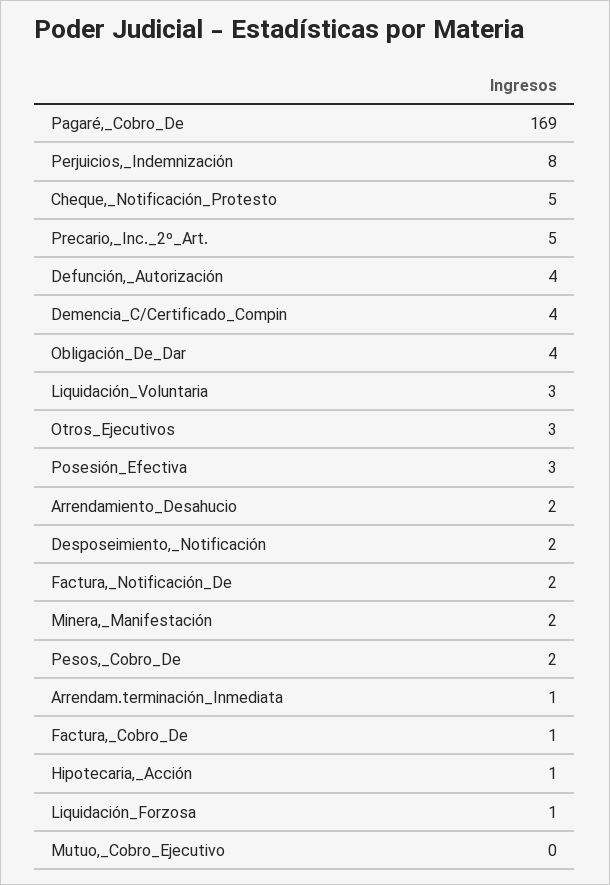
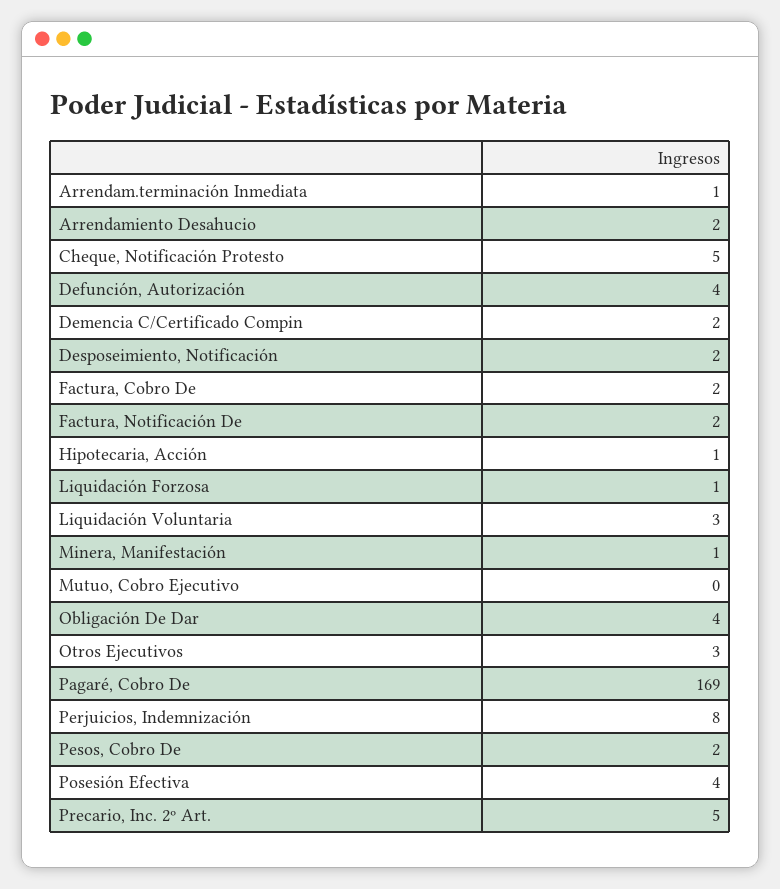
  {
    "Pagaré,_Cobro_De": 169,
    "Perjuicios,_Indemnización": 8,
    "Cheque,_Notificación_Protesto": 5,
    "Precario,_Inc._2º_Art.": 5,
    "Defunción,_Autorización": 4,
-   "Demencia_C/Certificado_Compin": 4,
+   "Demencia_C/Certificado_Compin": 2,
    "Obligación_De_Dar": 4,
    "Liquidación_Voluntaria": 3,
    "Otros_Ejecutivos": 3,
-   "Posesión_Efectiva": 3,
+   "Posesión_Efectiva": 4,
    "Arrendamiento_Desahucio": 2,
    "Desposeimiento,_Notificación": 2,
    "Factura,_Notificación_De": 2,
-   "Minera,_Manifestación": 2,
+   "Minera,_Manifestación": 1,
    "Pesos,_Cobro_De": 2,
    "Arrendam.terminación_Inmediata": 1,
-   "Factura,_Cobro_De": 1,
+   "Factura,_Cobro_De": 2,
    "Hipotecaria,_Acción": 1,
    "Liquidación_Forzosa": 1,
    "Mutuo,_Cobro_Ejecutivo": 0
  }

